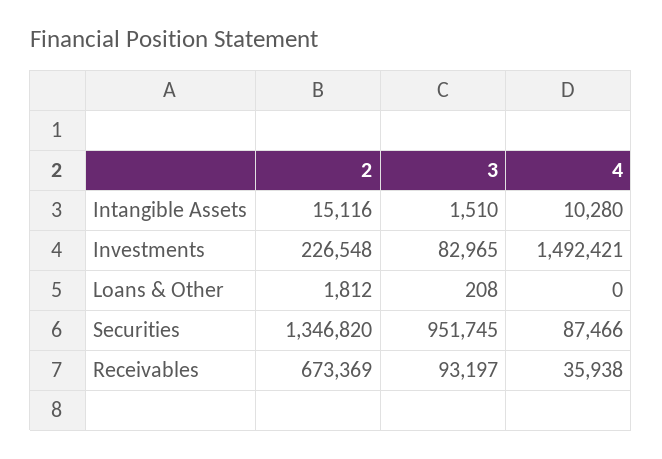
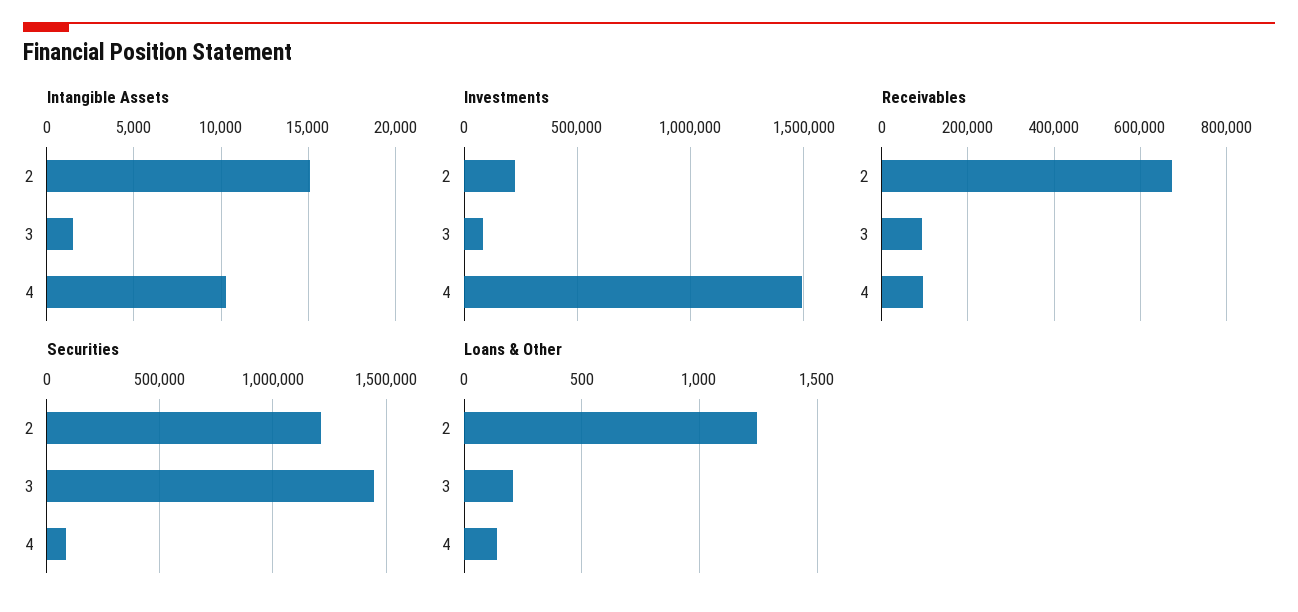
  {
    "Intangible Assets": {
      "2": 15116,
      "3": 1510,
      "4": 10280
    },
    "Investments": {
      "2": 226548,
      "3": 82965,
      "4": 1492421
    },
    "Loans & Other": {
-     "2": 1812,
+     "2": 1250,
      "3": 208,
-     "4": 0
+     "4": 150
    },
    "Securities": {
-     "2": 1346820,
+     "2": 1200000,
-     "3": 951745,
+     "3": 1450000,
      "4": 87466
    },
    "Receivables": {
      "2": 673369,
      "3": 93197,
-     "4": 35938
+     "4": 100000
    }
  }

